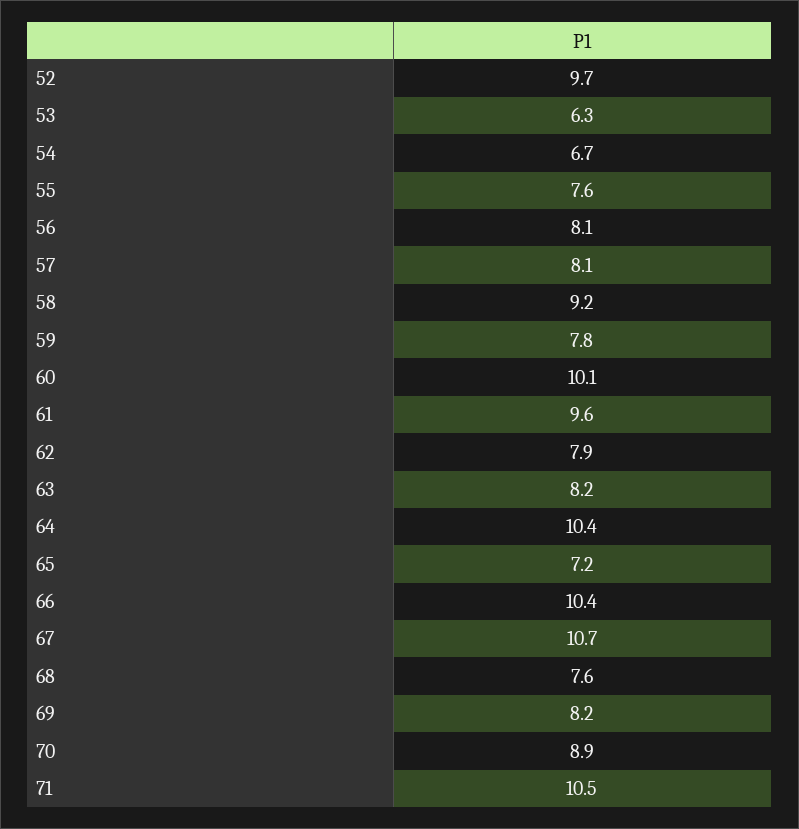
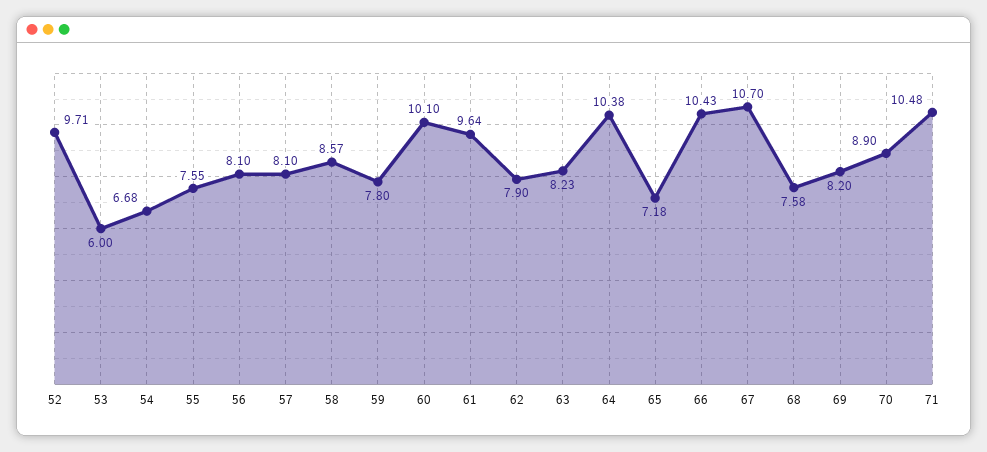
  {
    "52": 9.71,
-   "53": 6.3,
+   "53": 6,
    "54": 6.68,
    "55": 7.55,
    "56": 8.1,
    "57": 8.1,
-   "58": 9.2,
+   "58": 8.57,
    "59": 7.8,
    "60": 10.1,
    "61": 9.64,
    "62": 7.9,
    "63": 8.23,
    "64": 10.38,
    "65": 7.18,
    "66": 10.43,
    "67": 10.7,
    "68": 7.58,
    "69": 8.2,
    "70": 8.9,
    "71": 10.48
  }

